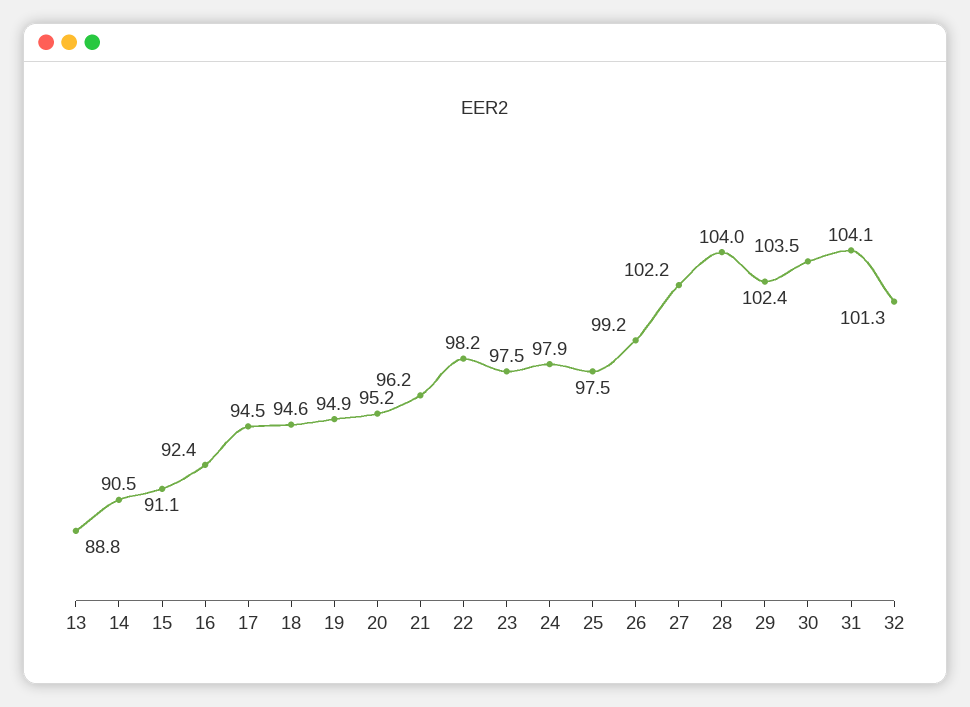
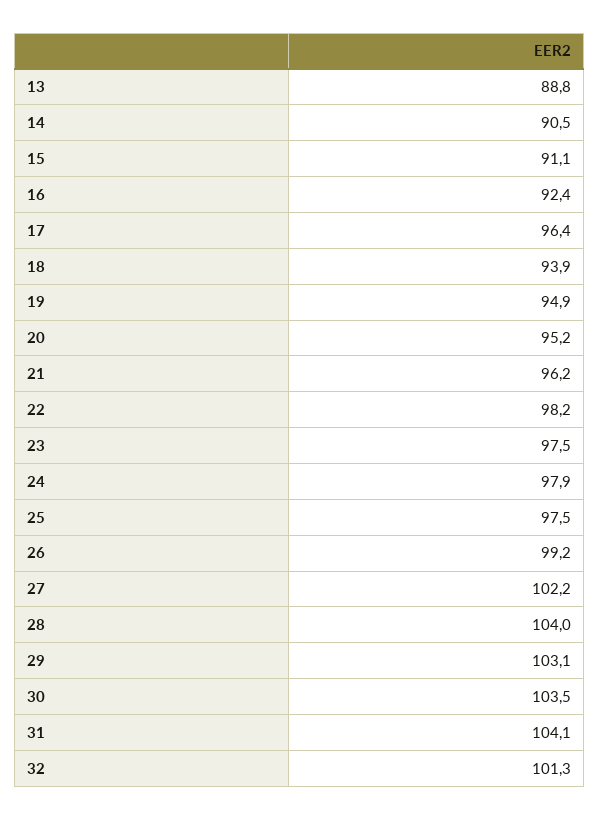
  {
    "13": 88.8,
    "14": 90.5,
    "15": 91.1,
    "16": 92.4,
-   "17": 94.5,
+   "17": 96.4,
-   "18": 94.6,
+   "18": 93.9,
    "19": 94.9,
    "20": 95.2,
    "21": 96.2,
    "22": 98.2,
    "23": 97.5,
    "24": 97.9,
    "25": 97.5,
    "26": 99.2,
    "27": 102.2,
    "28": 104,
-   "29": 102.4,
+   "29": 103.1,
    "30": 103.5,
    "31": 104.1,
    "32": 101.3
  }

